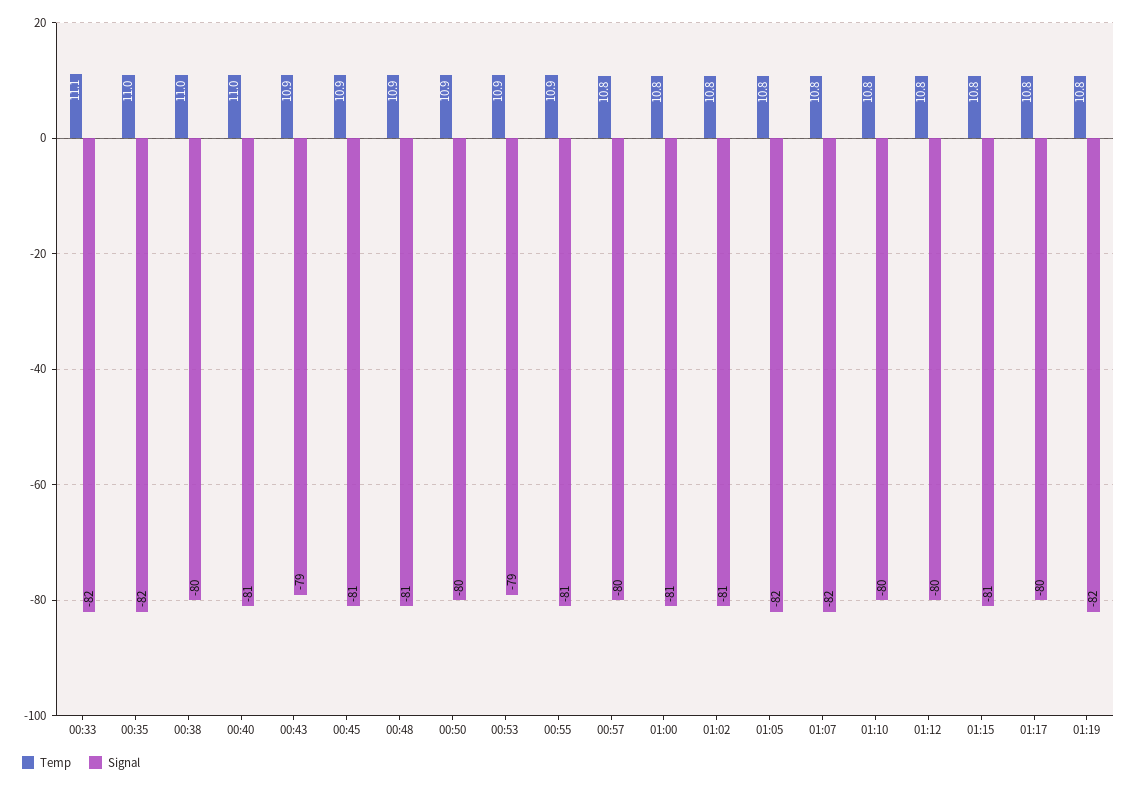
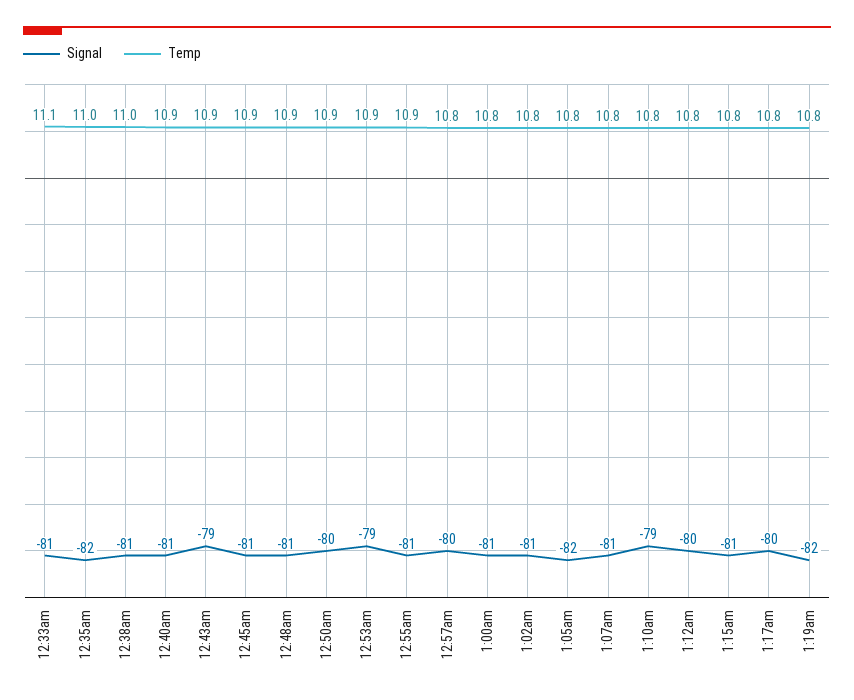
  {
    "Temp": {
      "00:33": 11.1,
      "00:35": 11,
      "00:38": 11,
-     "00:40": 11,
+     "00:40": 10.9,
      "00:43": 10.9,
      "00:45": 10.9,
      "00:48": 10.9,
      "00:50": 10.9,
      "00:53": 10.9,
      "00:55": 10.9,
      "00:57": 10.8,
      "01:00": 10.8,
      "01:02": 10.8,
      "01:05": 10.8,
      "01:07": 10.8,
      "01:10": 10.8,
      "01:12": 10.8,
      "01:15": 10.8,
      "01:17": 10.8,
      "01:19": 10.8
    },
    "Signal": {
-     "00:33": -82,
+     "00:33": -81,
      "00:35": -82,
-     "00:38": -80,
+     "00:38": -81,
      "00:40": -81,
      "00:43": -79,
      "00:45": -81,
      "00:48": -81,
      "00:50": -80,
      "00:53": -79,
      "00:55": -81,
      "00:57": -80,
      "01:00": -81,
      "01:02": -81,
      "01:05": -82,
-     "01:07": -82,
+     "01:07": -81,
-     "01:10": -80,
+     "01:10": -79,
      "01:12": -80,
      "01:15": -81,
      "01:17": -80,
      "01:19": -82
    }
  }

